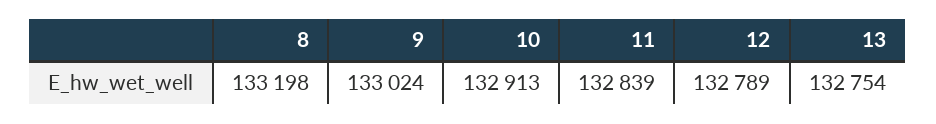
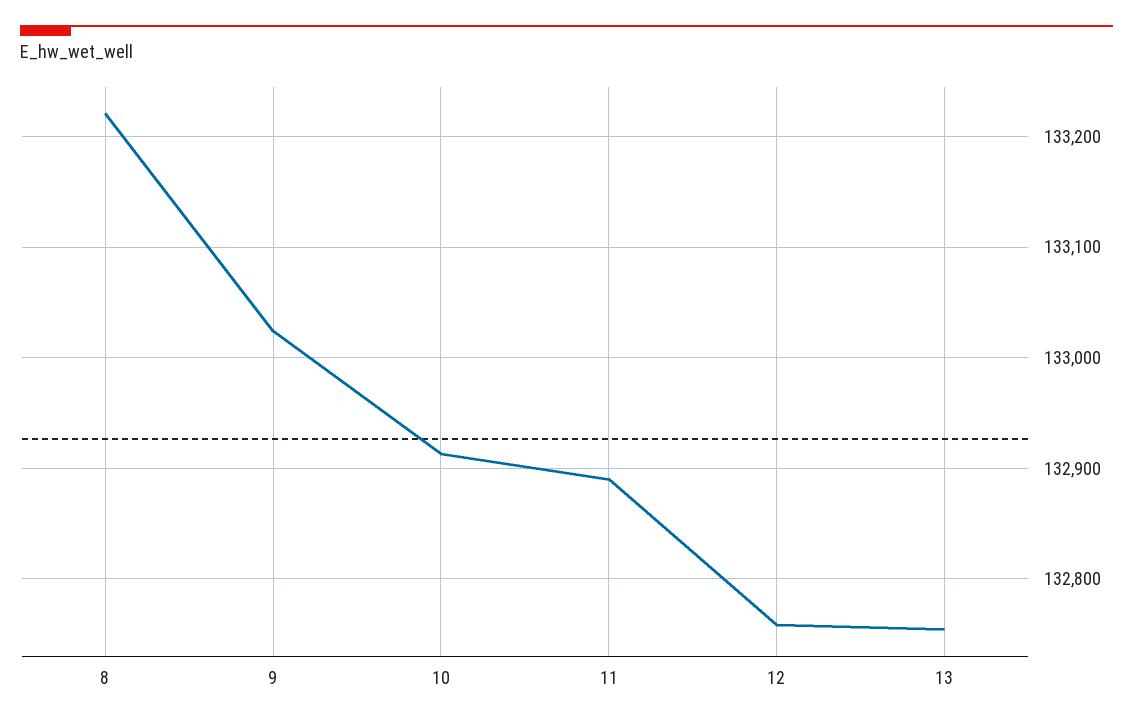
  {
-   "8": 133198,
+   "8": 133220,
    "9": 133024,
    "10": 132913,
-   "11": 132839,
+   "11": 132890,
-   "12": 132789,
+   "12": 132760,
    "13": 132754
  }

